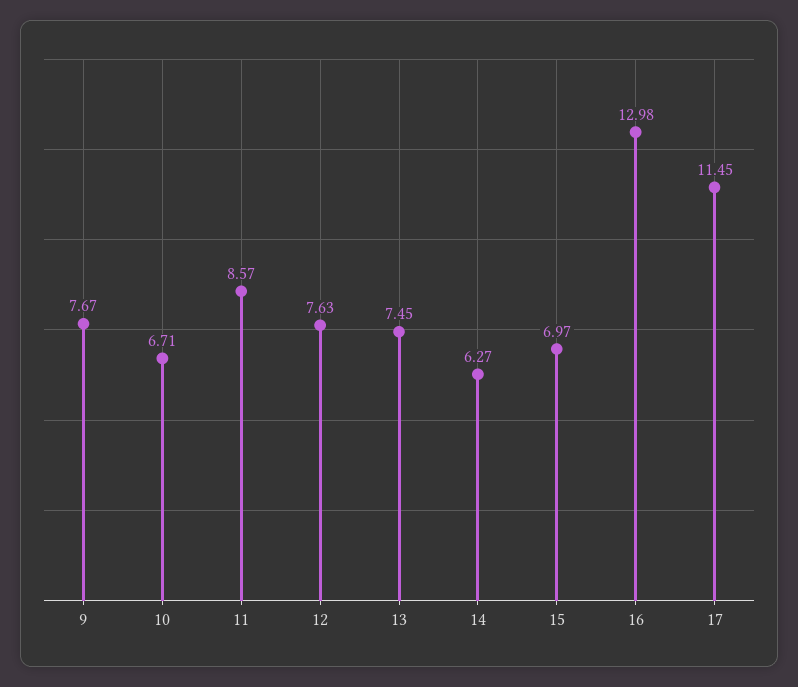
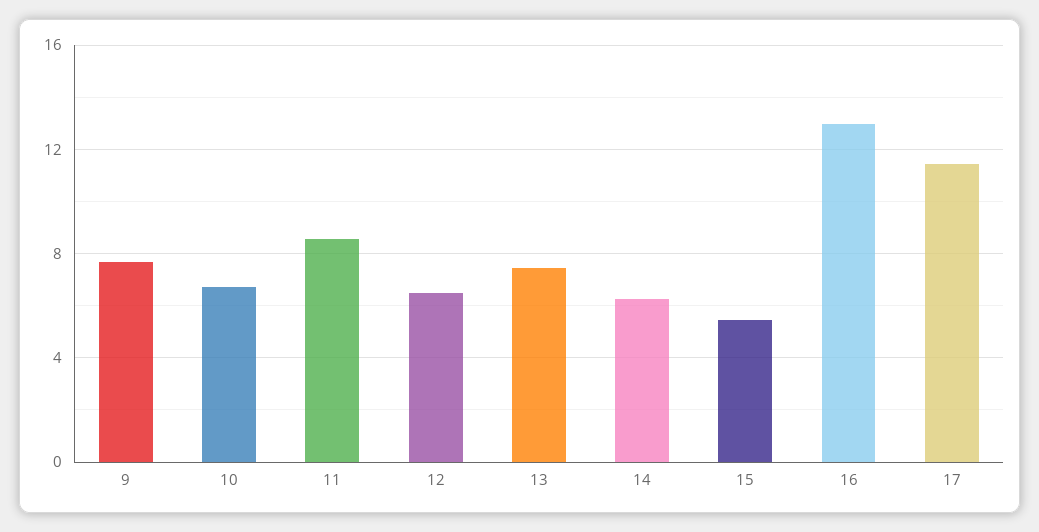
  {
    "9": 7.67,
    "10": 6.71,
    "11": 8.57,
-   "12": 7.63,
+   "12": 6.5,
    "13": 7.45,
    "14": 6.27,
-   "15": 6.97,
+   "15": 5.5,
    "16": 12.98,
    "17": 11.45
  }

